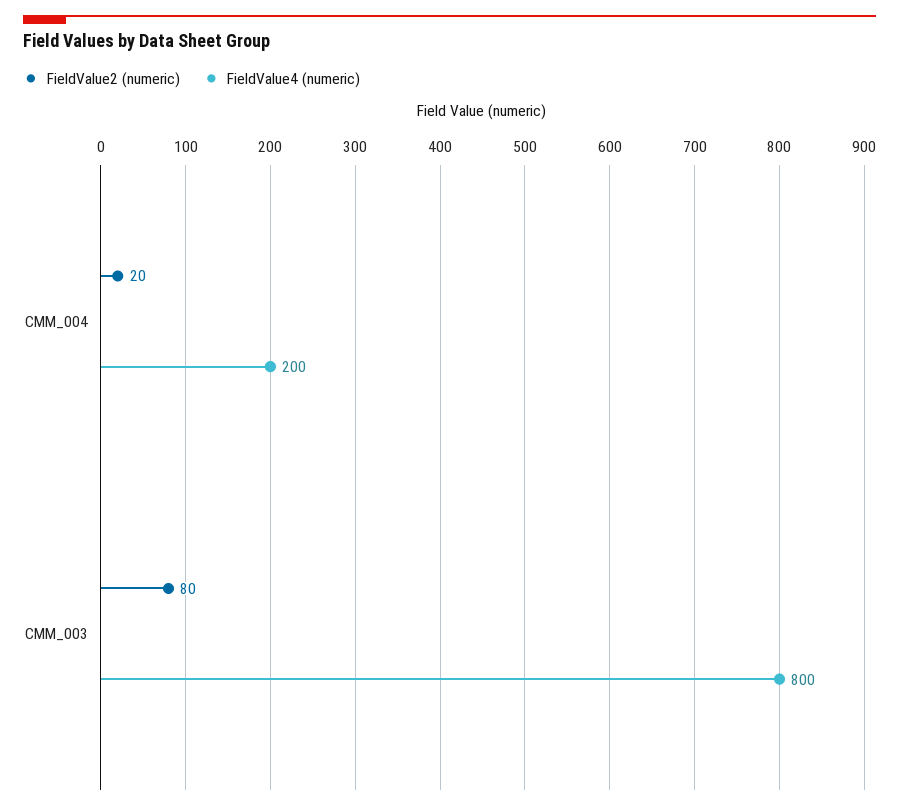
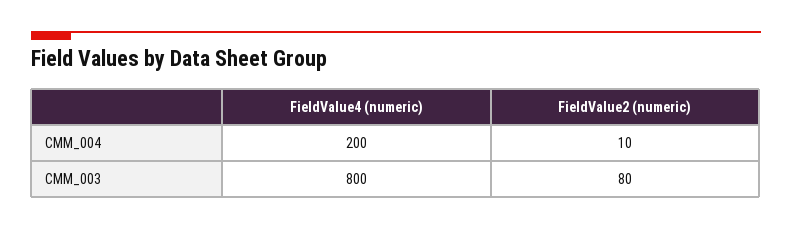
  {
    "FieldValue2 (numeric)": {
-     "CMM_004": 20,
+     "CMM_004": 10,
      "CMM_003": 80
    },
    "FieldValue4 (numeric)": {
      "CMM_004": 200,
      "CMM_003": 800
    }
  }

